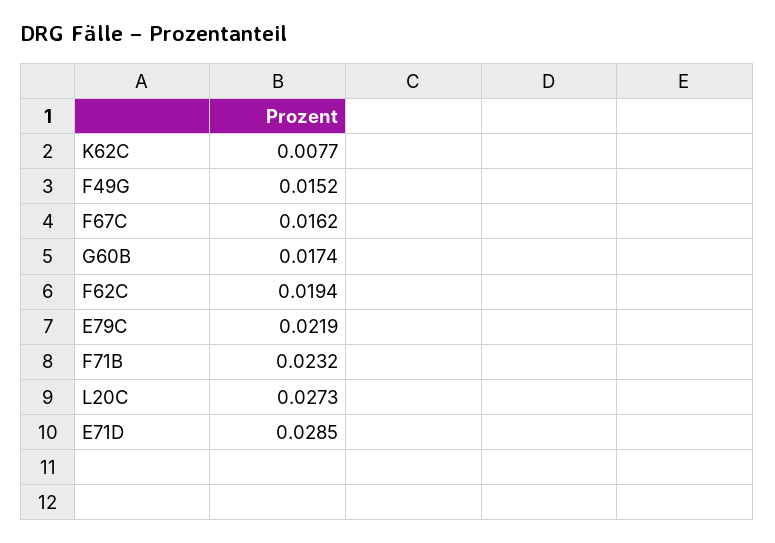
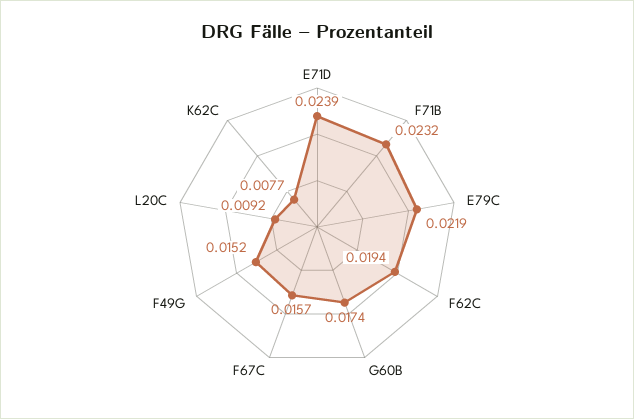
  {
    "K62C": 0.0077,
    "F49G": 0.0152,
-   "F67C": 0.0162,
+   "F67C": 0.0157,
    "G60B": 0.0174,
    "F62C": 0.0194,
    "E79C": 0.0219,
    "F71B": 0.0232,
-   "L20C": 0.0273,
+   "L20C": 0.0092,
-   "E71D": 0.0285
+   "E71D": 0.0239
  }

